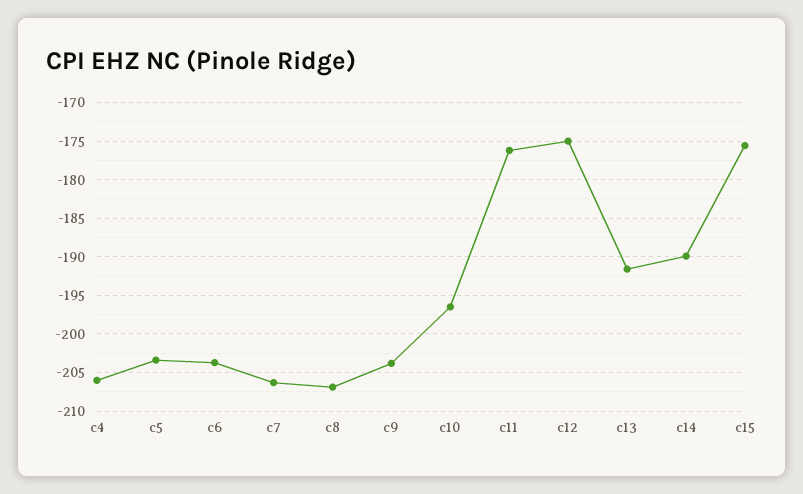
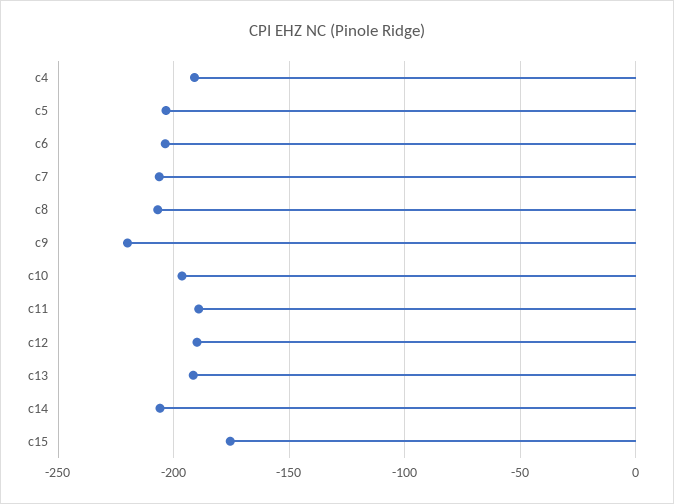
  {
-   "c4": -206,
+   "c4": -190,
    "c5": -203,
    "c6": -204,
    "c7": -206,
    "c8": -207,
-   "c9": -204,
+   "c9": -220,
    "c10": -197,
-   "c11": -176,
+   "c11": -190,
-   "c12": -175,
+   "c12": -190,
    "c13": -192,
-   "c14": -190,
+   "c14": -205,
    "c15": -176
  }

